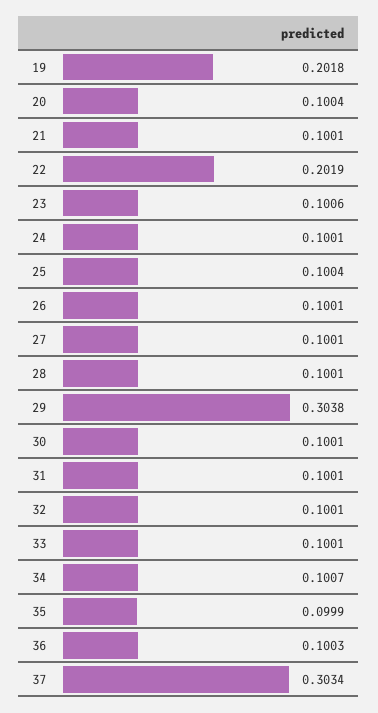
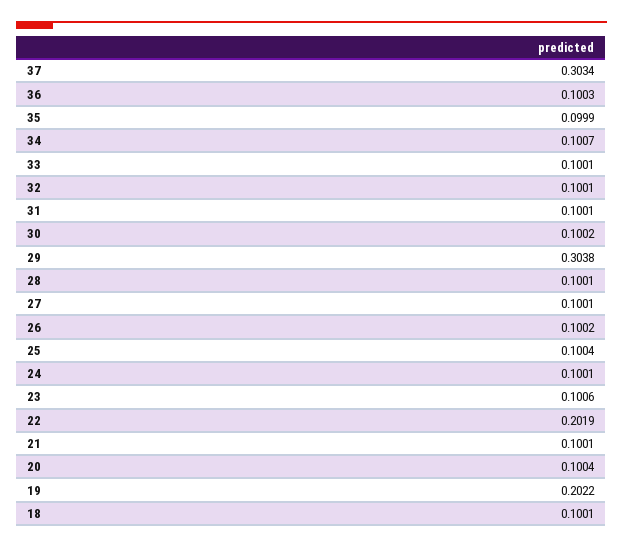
  {
-   "19": 0.2018,
+   "19": 0.2022,
    "20": 0.1004,
    "21": 0.1001,
    "22": 0.2019,
    "23": 0.1006,
    "24": 0.1001,
    "25": 0.1004,
-   "26": 0.1001,
+   "26": 0.1002,
    "27": 0.1001,
    "28": 0.1001,
    "29": 0.3038,
-   "30": 0.1001,
+   "30": 0.1002,
    "31": 0.1001,
    "32": 0.1001,
    "33": 0.1001,
    "34": 0.1007,
    "35": 0.0999,
    "36": 0.1003,
-   "37": 0.3034
+   "37": 0.3034,
+   "18": 0.1001
  }

